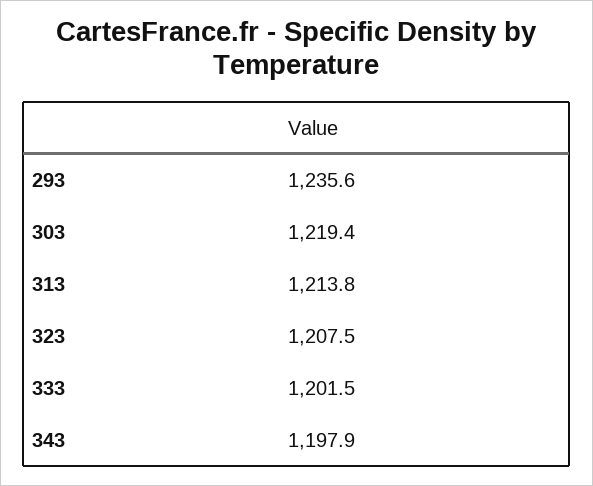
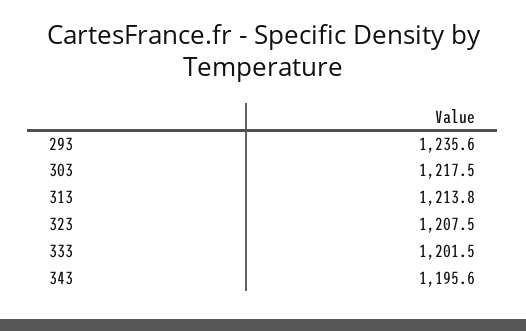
  {
    "293": 1235.6,
-   "303": 1219.4,
+   "303": 1217.5,
    "313": 1213.8,
    "323": 1207.5,
    "333": 1201.5,
-   "343": 1197.9
+   "343": 1195.6
  }

